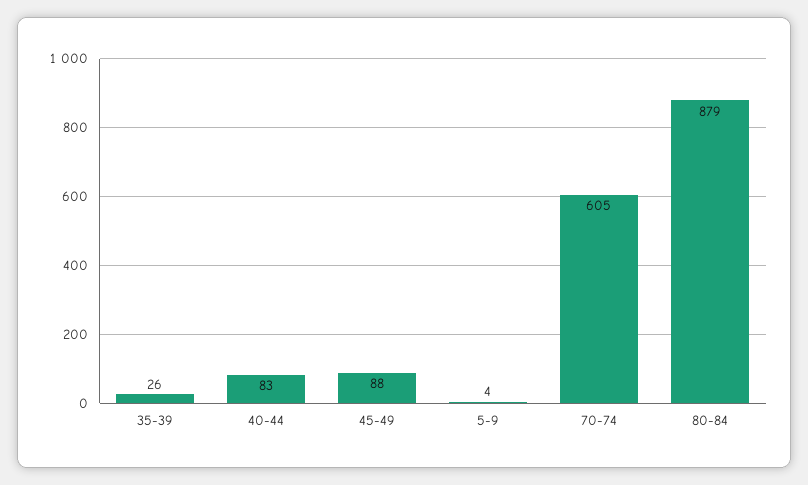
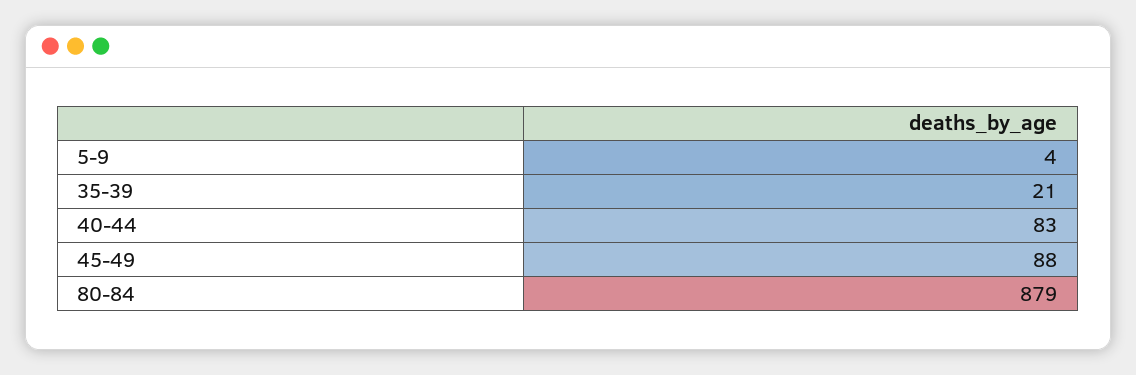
  {
-   "35-39": 26,
+   "35-39": 21,
    "40-44": 83,
    "45-49": 88,
    "5-9": 4,
-   "70-74": 605,
    "80-84": 879
  }

